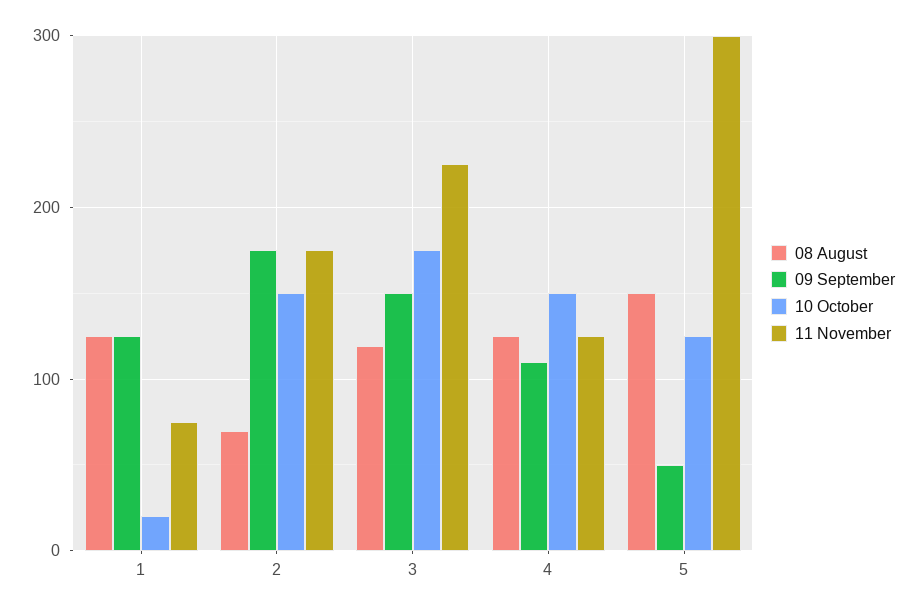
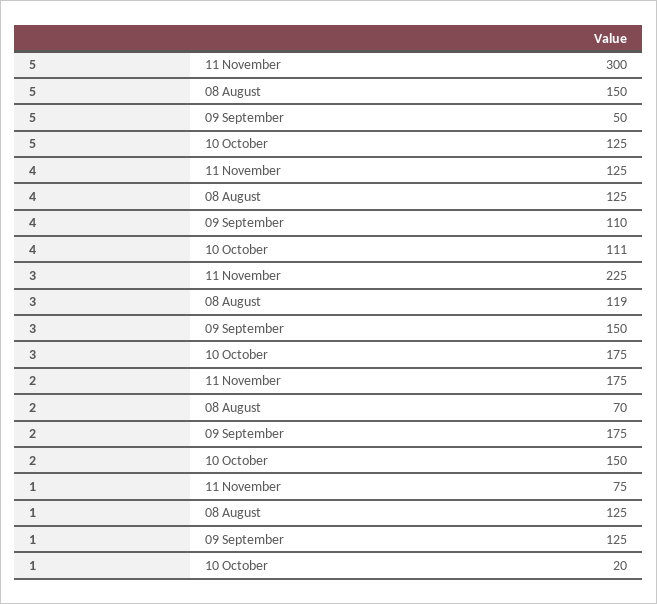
  {
    "08 August": {
      "1": 125,
      "2": 70,
      "3": 119,
      "4": 125,
      "5": 150
    },
    "09 September": {
      "1": 125,
      "2": 175,
      "3": 150,
      "4": 110,
      "5": 50
    },
    "10 October": {
      "1": 20,
      "2": 150,
      "3": 175,
-     "4": 150,
+     "4": 111,
      "5": 125
    },
    "11 November": {
      "1": 75,
      "2": 175,
      "3": 225,
      "4": 125,
      "5": 300
    }
  }

